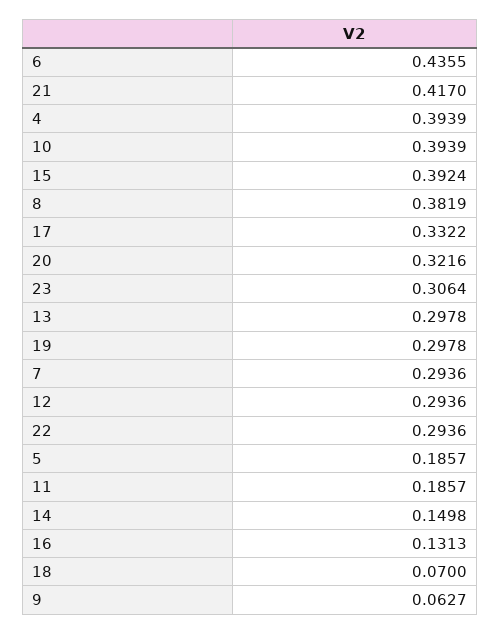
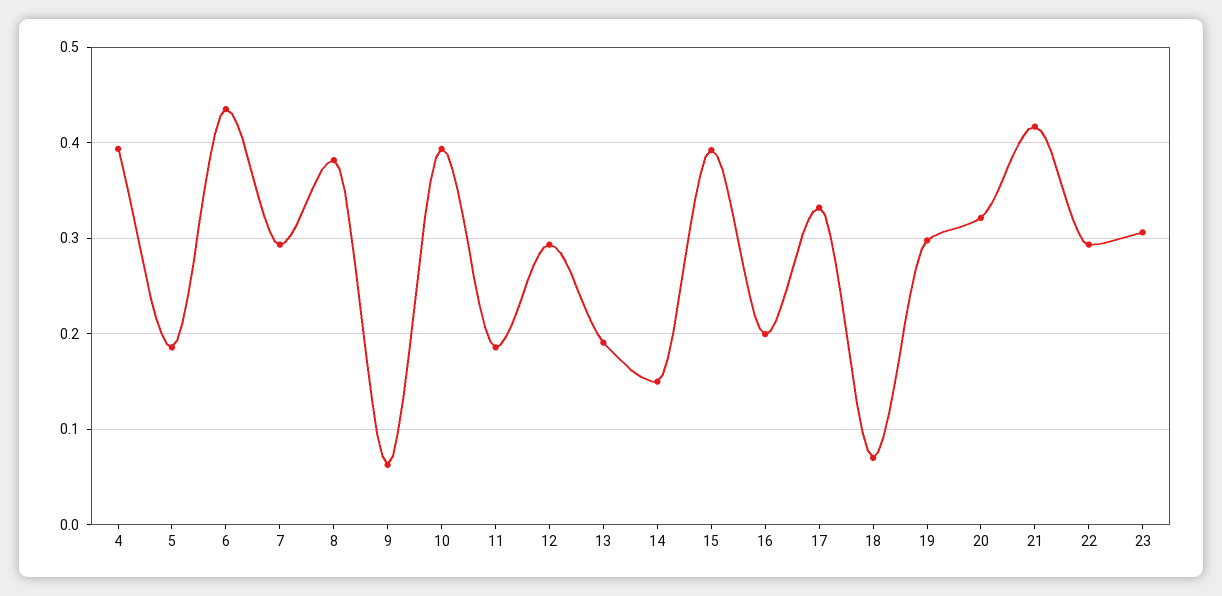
  {
    "6": 0.4355,
    "21": 0.417,
    "4": 0.3939,
    "10": 0.3939,
    "15": 0.3924,
    "8": 0.3819,
    "17": 0.3322,
    "20": 0.3216,
    "23": 0.3064,
-   "13": 0.2978,
+   "13": 0.19,
    "19": 0.2978,
    "7": 0.2936,
    "12": 0.2936,
    "22": 0.2936,
    "5": 0.1857,
    "11": 0.1857,
    "14": 0.1498,
-   "16": 0.1313,
+   "16": 0.2,
    "18": 0.07,
    "9": 0.0627
  }

